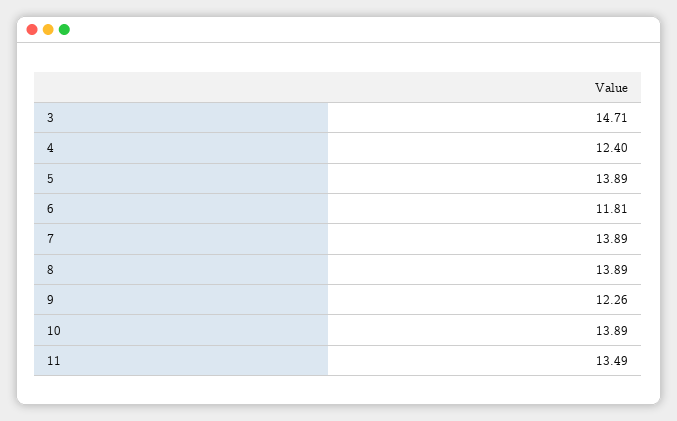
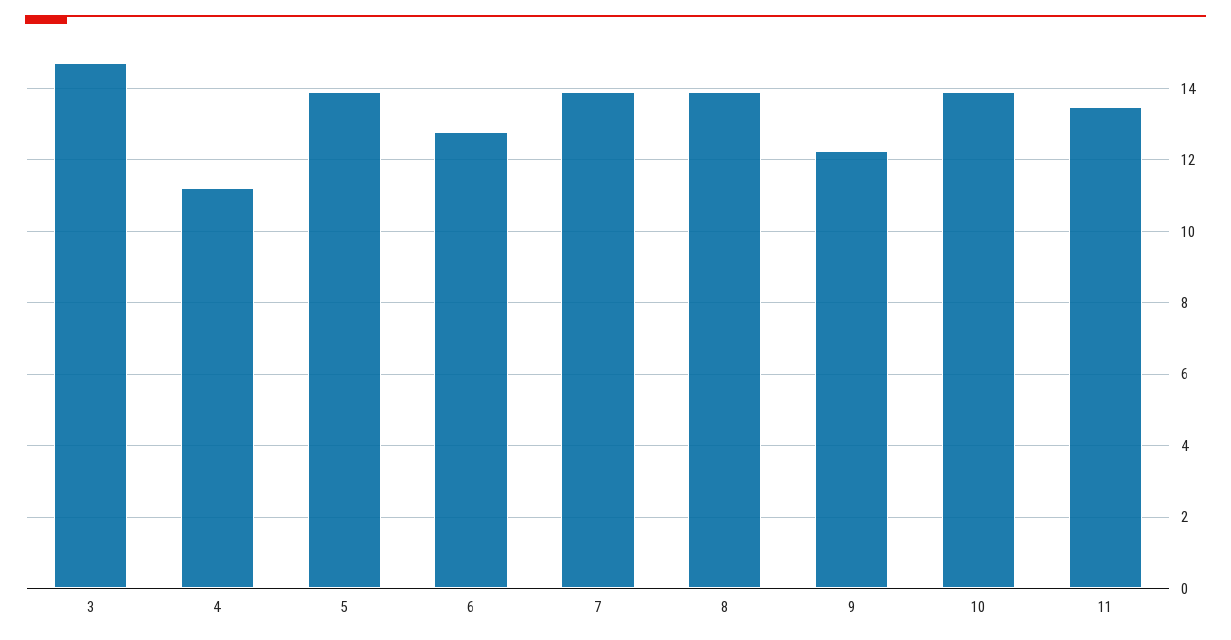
  {
    "3": 14.71,
-   "4": 12.4,
+   "4": 11.2,
    "5": 13.89,
-   "6": 11.81,
+   "6": 12.8,
    "7": 13.89,
    "8": 13.89,
    "9": 12.26,
    "10": 13.89,
    "11": 13.49
  }

